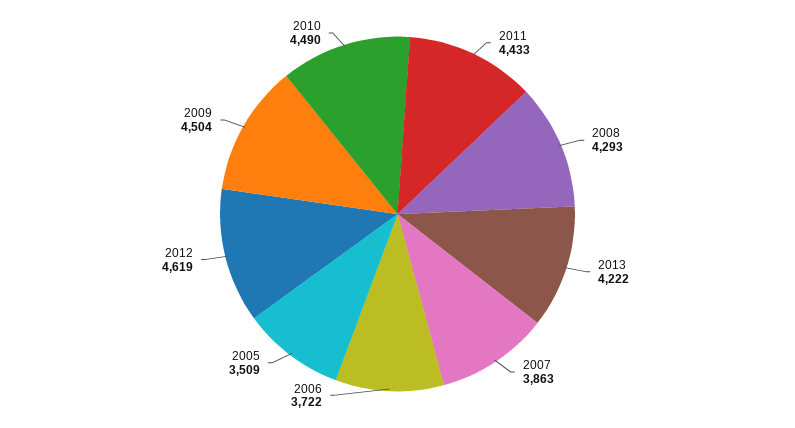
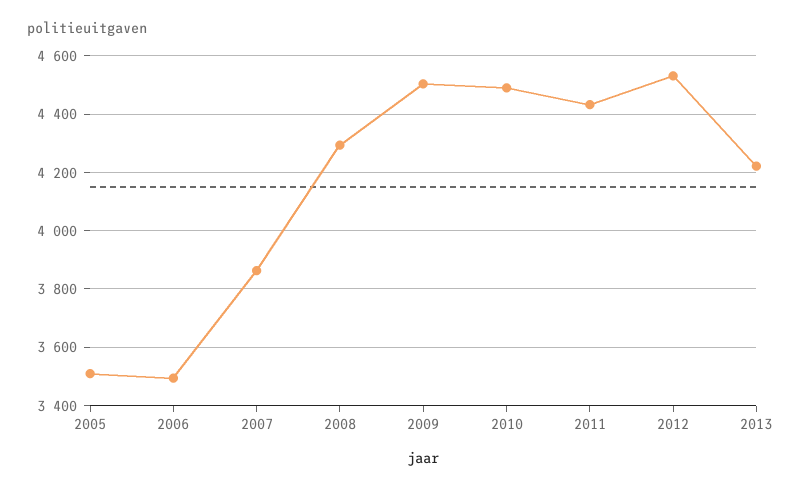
  {
    "2011": 4433,
    "2008": 4293,
    "2013": 4222,
    "2007": 3863,
-   "2006": 3722,
+   "2006": 3500,
    "2005": 3509,
-   "2012": 4619,
+   "2012": 4525,
    "2009": 4504,
    "2010": 4490
  }

